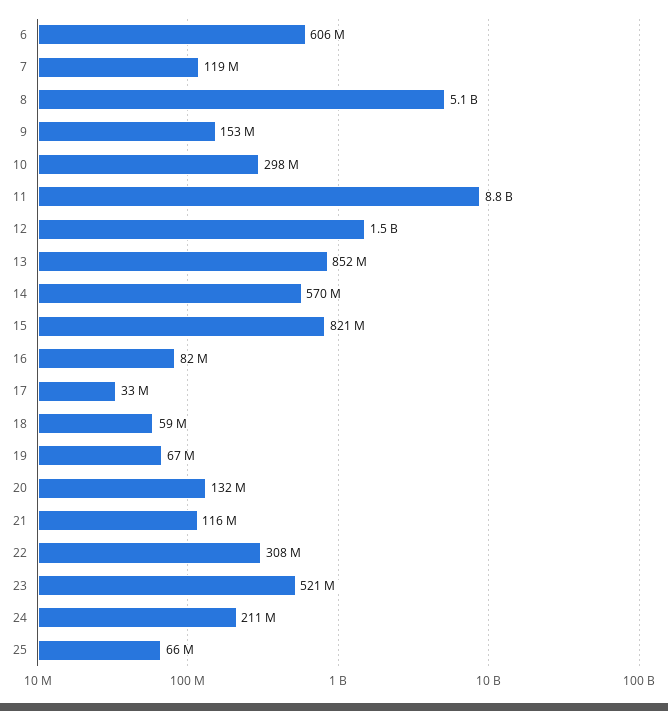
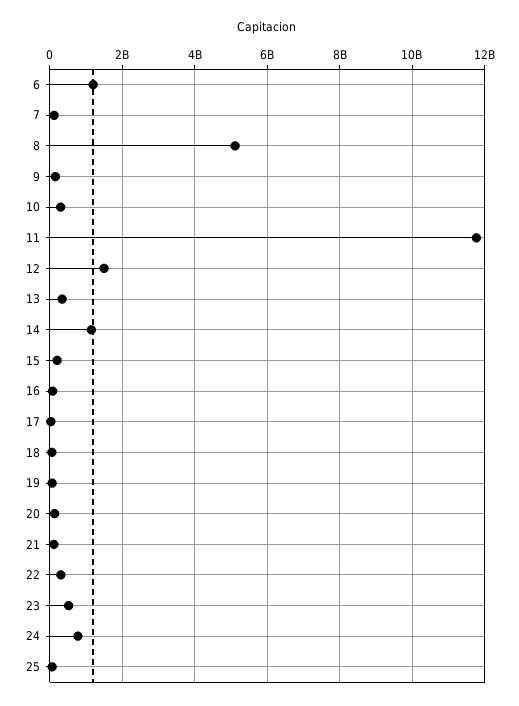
  {
-   "6": 606000000,
+   "6": 1200000000,
    "7": 119000000,
    "8": 5100000000,
    "9": 153000000,
    "10": 298000000,
-   "11": 8800000000,
+   "11": 11800000000,
    "12": 1500000000,
-   "13": 852000000,
+   "13": 400000000,
-   "14": 570000000,
+   "14": 1200000000,
-   "15": 821000000,
+   "15": 200000000,
    "16": 82000000,
    "17": 33000000,
    "18": 59000000,
    "19": 67000000,
    "20": 132000000,
    "21": 116000000,
    "22": 308000000,
    "23": 521000000,
-   "24": 211000000,
+   "24": 800000000,
    "25": 66000000
  }

